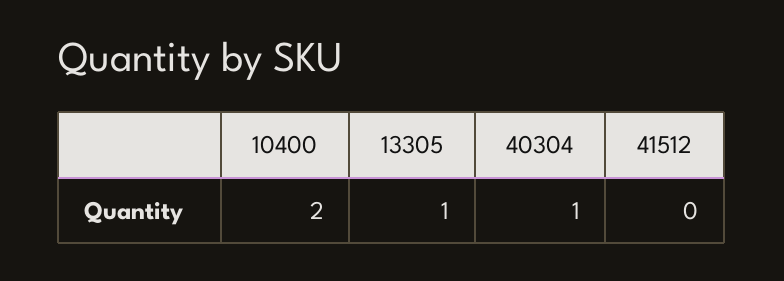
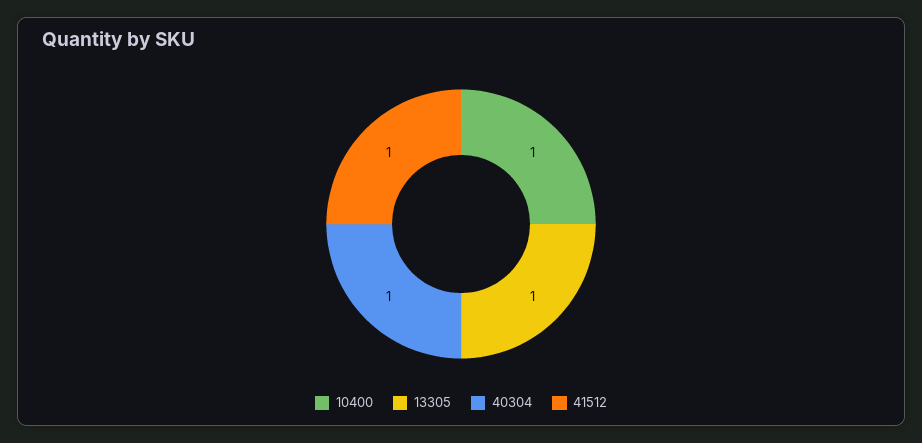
  {
-   "10400": 2,
+   "10400": 1,
    "13305": 1,
    "40304": 1,
-   "41512": 0
+   "41512": 1
  }

